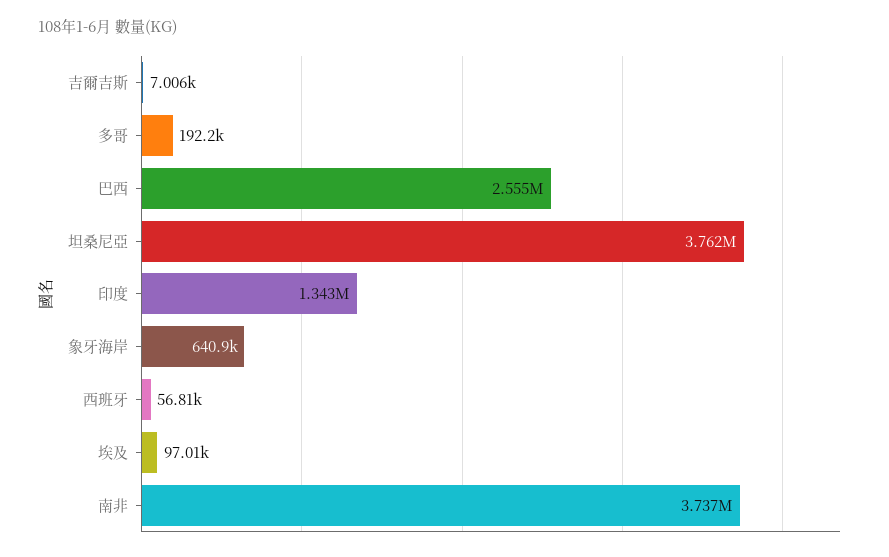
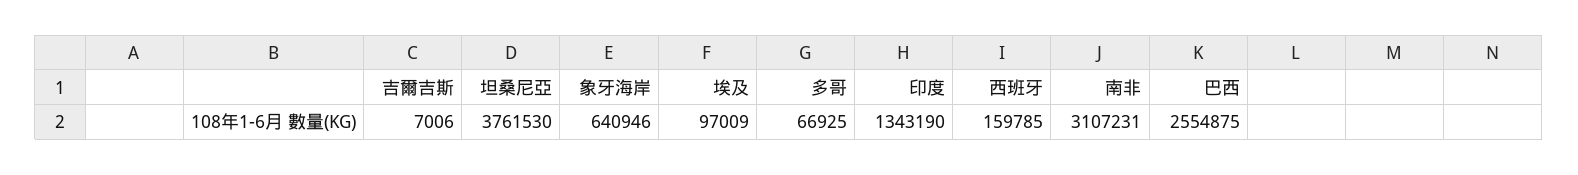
  {
    "吉爾吉斯": 7006,
-   "多哥": 192200,
+   "多哥": 66925,
    "巴西": 2554875,
    "坦桑尼亞": 3761530,
    "印度": 1343190,
    "象牙海岸": 640946,
-   "西班牙": 56810,
+   "西班牙": 159785,
    "埃及": 97009,
-   "南非": 3737000
+   "南非": 3107231
  }

